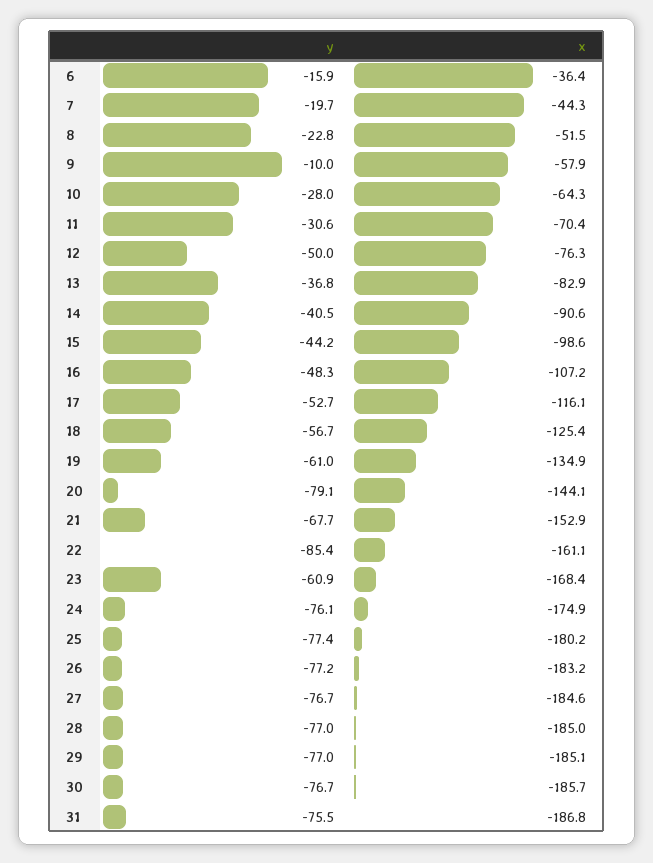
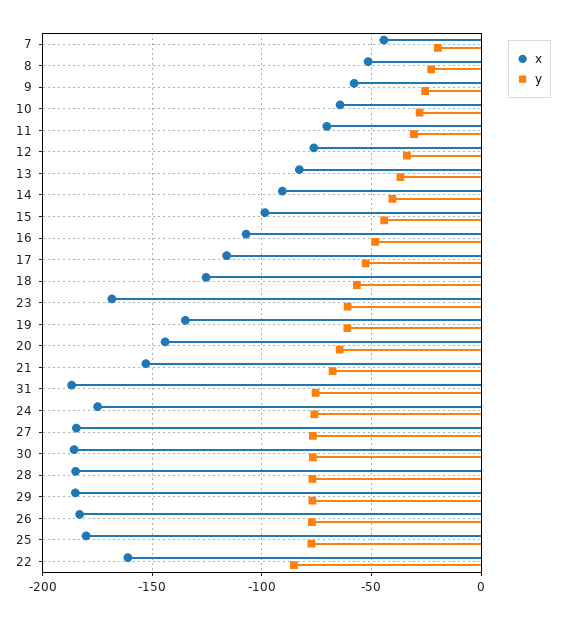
  {
    "y": {
-     "6": -15.9,
      "7": -19.7,
      "8": -22.8,
-     "9": -10,
+     "9": -25,
      "10": -28,
      "11": -30.6,
-     "12": -50,
+     "12": -35,
      "13": -36.8,
      "14": -40.5,
      "15": -44.2,
      "16": -48.3,
      "17": -52.7,
      "18": -56.7,
      "19": -61,
-     "20": -79.1,
+     "20": -65,
      "21": -67.7,
      "22": -85.4,
      "23": -60.9,
      "24": -76.1,
      "25": -77.4,
      "26": -77.2,
      "27": -76.7,
      "28": -77,
      "29": -77,
      "30": -76.7,
      "31": -75.5
    },
    "x": {
-     "6": -36.4,
      "7": -44.3,
      "8": -51.5,
      "9": -57.9,
      "10": -64.3,
      "11": -70.4,
      "12": -76.3,
      "13": -82.9,
      "14": -90.6,
      "15": -98.6,
      "16": -107.2,
      "17": -116.1,
      "18": -125.4,
      "19": -134.9,
      "20": -144.1,
      "21": -152.9,
      "22": -161.1,
      "23": -168.4,
      "24": -174.9,
      "25": -180.2,
      "26": -183.2,
      "27": -184.6,
      "28": -185,
      "29": -185.1,
      "30": -185.7,
      "31": -186.8
    }
  }

